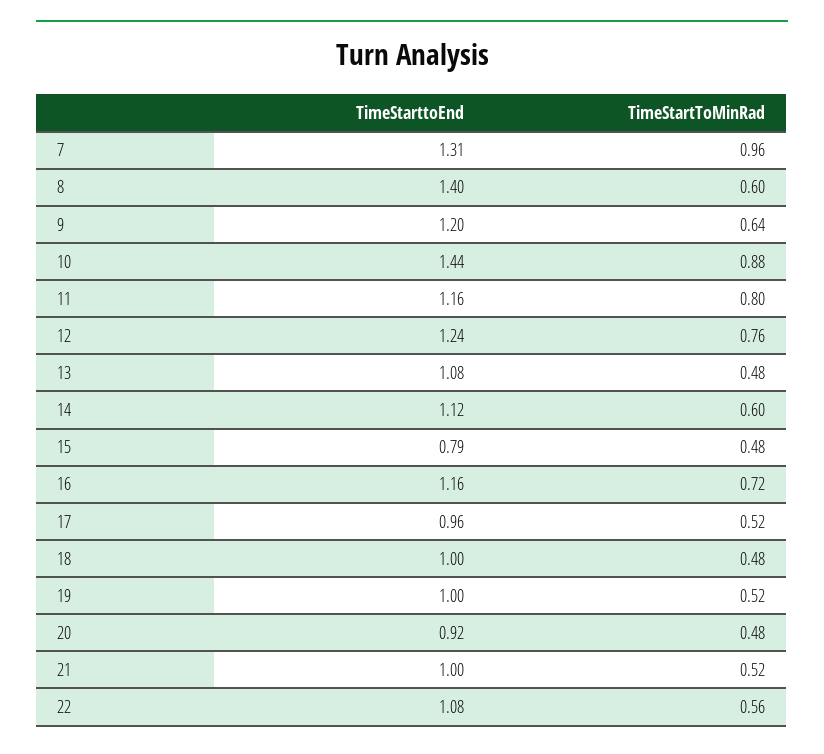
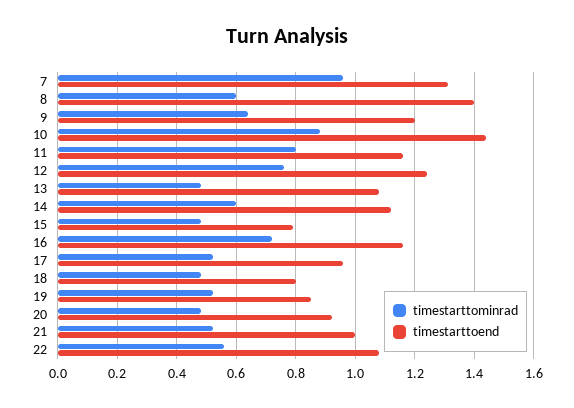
  {
    "TimeStarttoEnd": {
      "7": 1.31,
      "8": 1.4,
      "9": 1.2,
      "10": 1.44,
      "11": 1.16,
      "12": 1.24,
      "13": 1.08,
      "14": 1.12,
      "15": 0.79,
      "16": 1.16,
      "17": 0.96,
-     "18": 1,
+     "18": 0.8,
-     "19": 1,
+     "19": 0.85,
      "20": 0.92,
      "21": 1,
      "22": 1.08
    },
    "TimeStartToMinRad": {
      "7": 0.96,
      "8": 0.6,
      "9": 0.64,
      "10": 0.88,
      "11": 0.8,
      "12": 0.76,
      "13": 0.48,
      "14": 0.6,
      "15": 0.48,
      "16": 0.72,
      "17": 0.52,
      "18": 0.48,
      "19": 0.52,
      "20": 0.48,
      "21": 0.52,
      "22": 0.56
    }
  }

